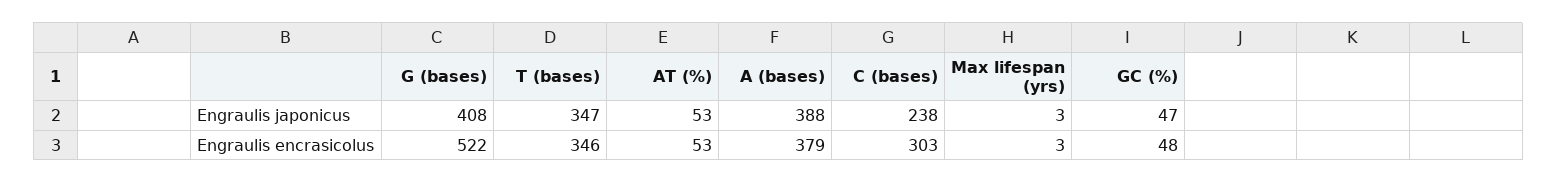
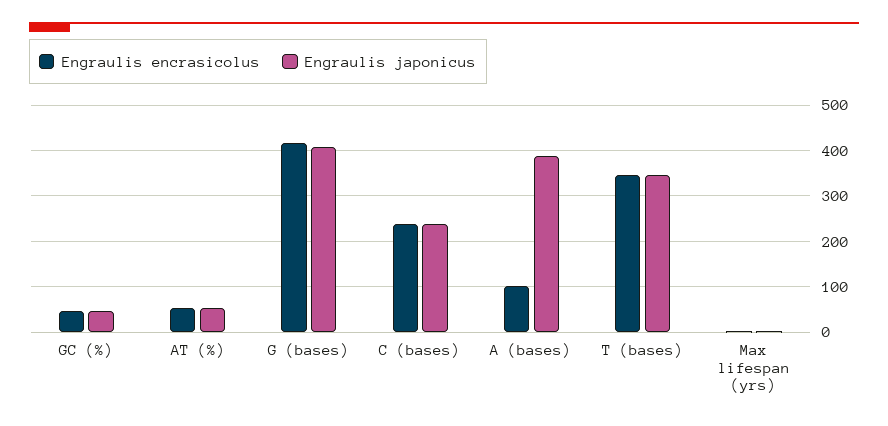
  {
    "Engraulis japonicus": {
      "G (bases)": 408,
      "T (bases)": 347,
      "AT (%)": 53,
      "A (bases)": 388,
      "C (bases)": 238,
      "Max lifespan (yrs)": 3,
      "GC (%)": 47
    },
    "Engraulis encrasicolus": {
-     "G (bases)": 522,
+     "G (bases)": 420,
      "T (bases)": 346,
      "AT (%)": 53,
-     "A (bases)": 379,
+     "A (bases)": 100,
-     "C (bases)": 303,
+     "C (bases)": 240,
      "Max lifespan (yrs)": 3,
      "GC (%)": 48
    }
  }

